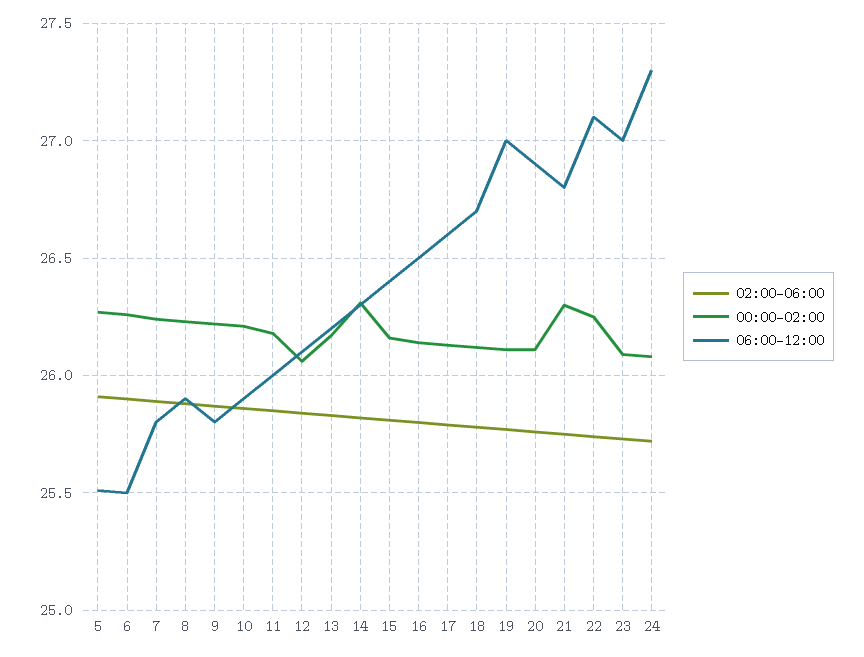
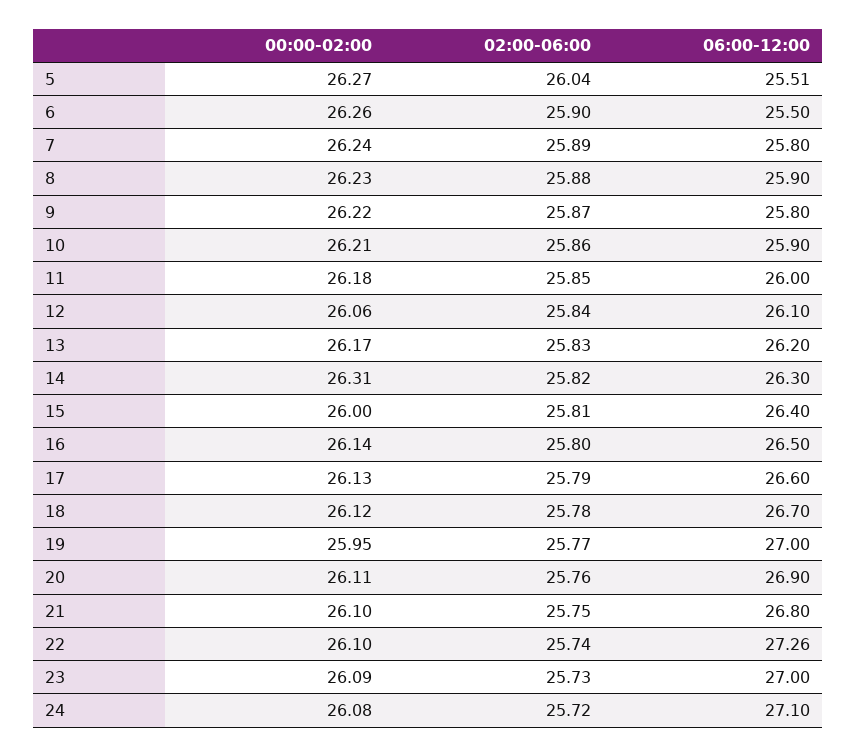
  {
    "02:00-06:00": {
-     "5": 25.9,
+     "5": 26.04,
      "6": 25.9,
      "7": 25.89,
      "8": 25.88,
      "9": 25.87,
      "10": 25.86,
      "11": 25.85,
      "12": 25.84,
      "13": 25.83,
      "14": 25.82,
      "15": 25.81,
      "16": 25.8,
      "17": 25.79,
      "18": 25.78,
      "19": 25.77,
      "20": 25.76,
      "21": 25.75,
      "22": 25.74,
      "23": 25.73,
      "24": 25.72
    },
    "00:00-02:00": {
      "5": 26.27,
      "6": 26.26,
      "7": 26.24,
      "8": 26.23,
      "9": 26.22,
      "10": 26.21,
      "11": 26.18,
      "12": 26.06,
      "13": 26.17,
      "14": 26.31,
-     "15": 26.15,
+     "15": 26,
      "16": 26.14,
      "17": 26.13,
      "18": 26.12,
-     "19": 26.1,
+     "19": 25.95,
      "20": 26.11,
-     "21": 26.3,
+     "21": 26.1,
-     "22": 26.25,
+     "22": 26.1,
      "23": 26.09,
      "24": 26.08
    },
    "06:00-12:00": {
      "5": 25.51,
      "6": 25.5,
      "7": 25.8,
      "8": 25.9,
      "9": 25.8,
      "10": 25.9,
      "11": 26,
      "12": 26.1,
      "13": 26.2,
      "14": 26.3,
      "15": 26.4,
      "16": 26.5,
      "17": 26.6,
      "18": 26.7,
      "19": 27,
      "20": 26.9,
      "21": 26.8,
-     "22": 27.1,
+     "22": 27.26,
      "23": 27,
-     "24": 27.3
+     "24": 27.1
    }
  }

